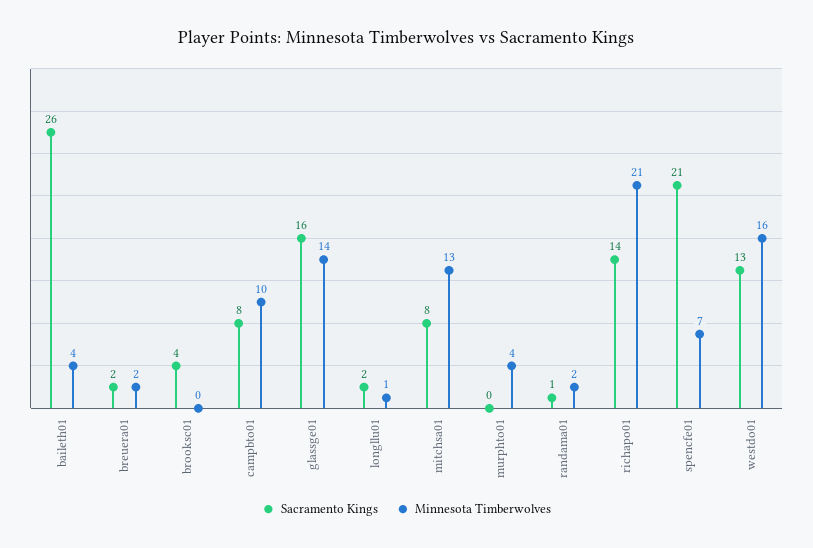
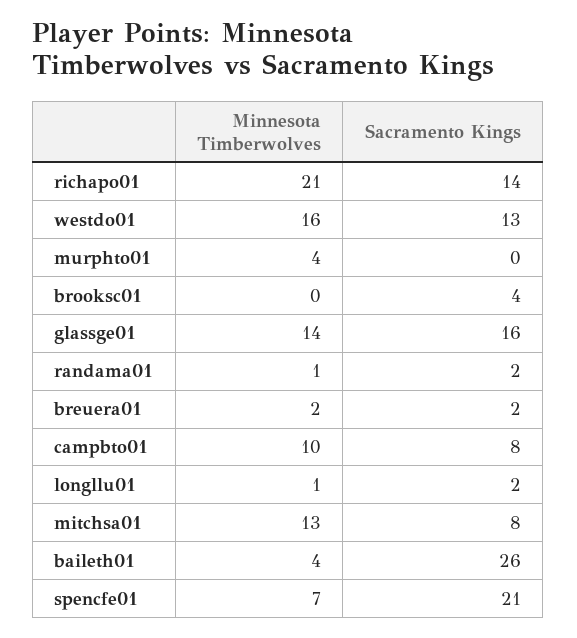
  {
    "Sacramento Kings": {
      "baileth01": 26,
      "breuera01": 2,
      "brooksc01": 4,
      "campbto01": 8,
      "glassge01": 16,
      "longllu01": 2,
      "mitchsa01": 8,
      "murphto01": 0,
-     "randama01": 1,
+     "randama01": 2,
      "richapo01": 14,
      "spencfe01": 21,
      "westdo01": 13
    },
    "Minnesota Timberwolves": {
      "baileth01": 4,
      "breuera01": 2,
      "brooksc01": 0,
      "campbto01": 10,
      "glassge01": 14,
      "longllu01": 1,
      "mitchsa01": 13,
      "murphto01": 4,
-     "randama01": 2,
+     "randama01": 1,
      "richapo01": 21,
      "spencfe01": 7,
      "westdo01": 16
    }
  }

